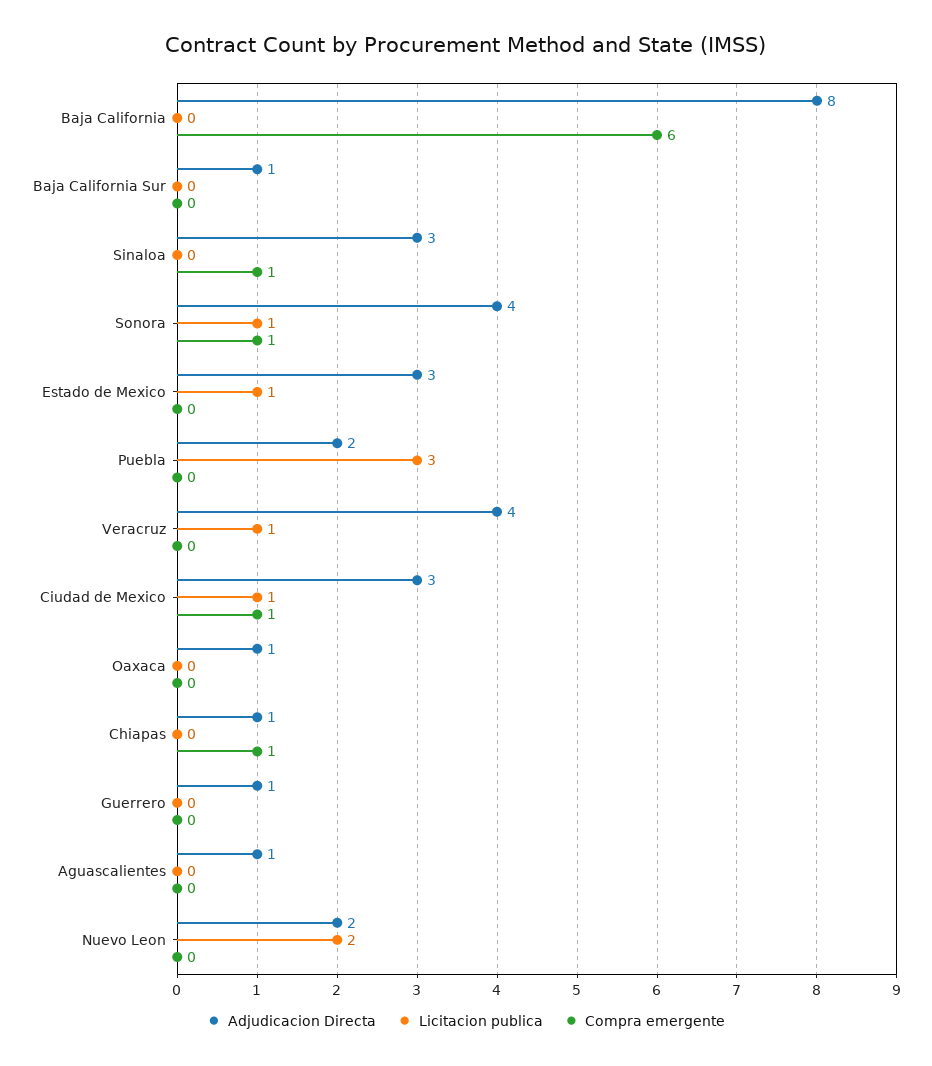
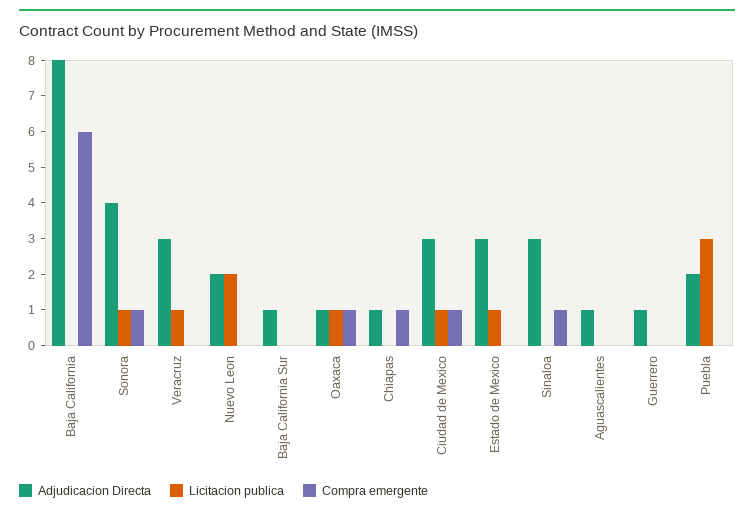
  {
    "Adjudicacion Directa": {
      "Baja California": 8,
      "Baja California Sur": 1,
      "Sinaloa": 3,
      "Sonora": 4,
      "Estado de Mexico": 3,
      "Puebla": 2,
-     "Veracruz": 4,
+     "Veracruz": 3,
      "Ciudad de Mexico": 3,
      "Oaxaca": 1,
      "Chiapas": 1,
      "Guerrero": 1,
      "Aguascalientes": 1,
      "Nuevo Leon": 2
    },
    "Licitacion publica": {
      "Baja California": 0,
      "Baja California Sur": 0,
      "Sinaloa": 0,
      "Sonora": 1,
      "Estado de Mexico": 1,
      "Puebla": 3,
      "Veracruz": 1,
      "Ciudad de Mexico": 1,
-     "Oaxaca": 0,
+     "Oaxaca": 1,
      "Chiapas": 0,
      "Guerrero": 0,
      "Aguascalientes": 0,
      "Nuevo Leon": 2
    },
    "Compra emergente": {
      "Baja California": 6,
      "Baja California Sur": 0,
      "Sinaloa": 1,
      "Sonora": 1,
      "Estado de Mexico": 0,
      "Puebla": 0,
      "Veracruz": 0,
      "Ciudad de Mexico": 1,
-     "Oaxaca": 0,
+     "Oaxaca": 1,
      "Chiapas": 1,
      "Guerrero": 0,
      "Aguascalientes": 0,
      "Nuevo Leon": 0
    }
  }

